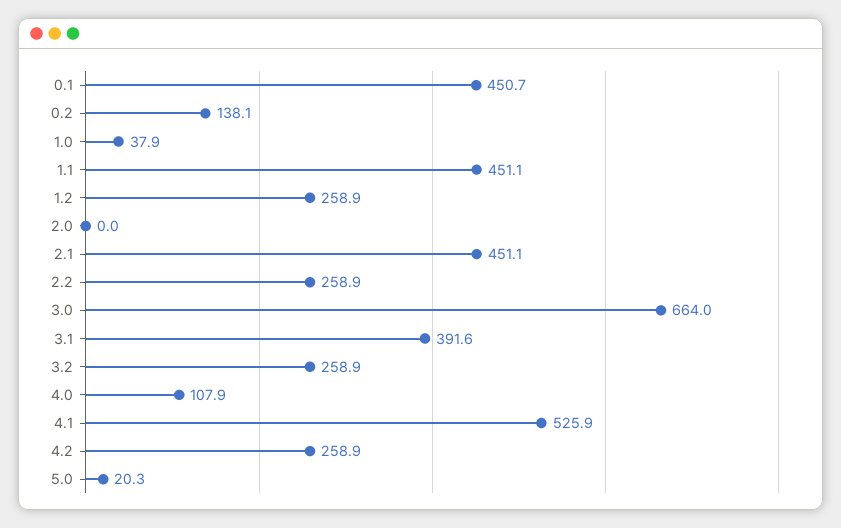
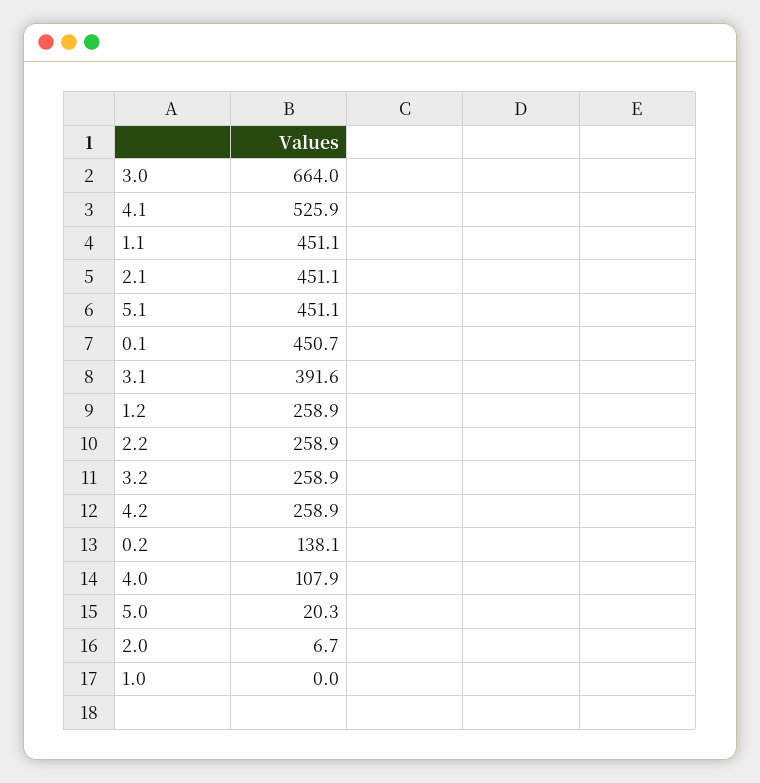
  {
    "0.1": 450.7,
    "0.2": 138.1,
-   "1.0": 37.9,
+   "1.0": 0,
    "1.1": 451.1,
    "1.2": 258.9,
-   "2.0": 0,
+   "2.0": 6.7,
    "2.1": 451.1,
    "2.2": 258.9,
    "3.0": 664,
    "3.1": 391.6,
    "3.2": 258.9,
    "4.0": 107.9,
    "4.1": 525.9,
    "4.2": 258.9,
-   "5.0": 20.3
+   "5.0": 20.3,
+   "5.1": 451.1
  }

